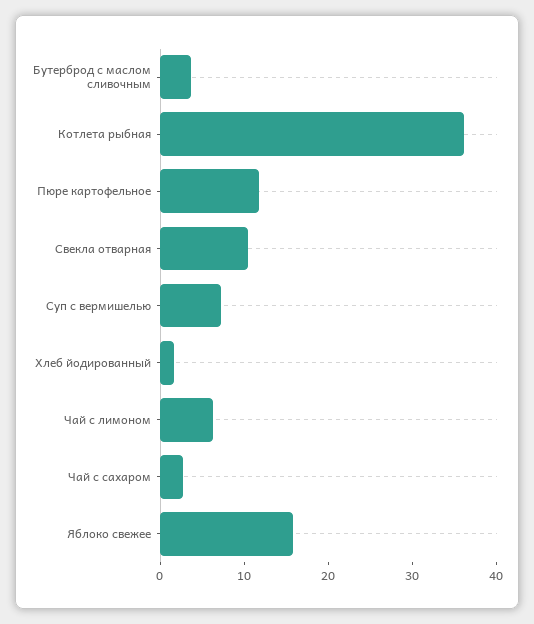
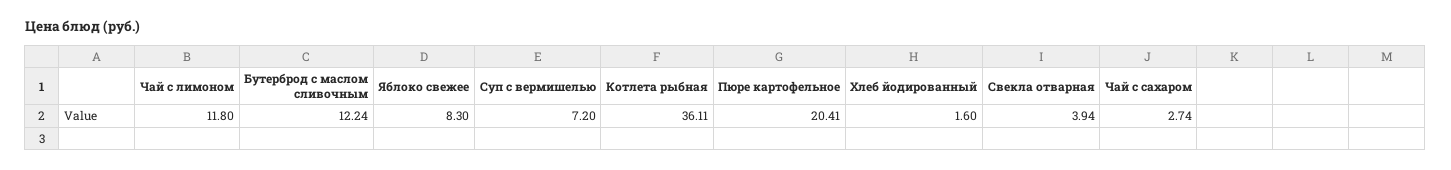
  {
-   "Бутерброд с маслом сливочным": 4,
+   "Бутерброд с маслом сливочным": 12.24,
    "Котлета рыбная": 36.11,
-   "Пюре картофельное": 12,
+   "Пюре картофельное": 20.41,
-   "Свекла отварная": 10,
+   "Свекла отварная": 3.94,
    "Суп с вермишелью": 7.2,
    "Хлеб йодированный": 1.6,
-   "Чай с лимоном": 6,
+   "Чай с лимоном": 11.8,
    "Чай с сахаром": 2.74,
-   "Яблоко свежее": 16
+   "Яблоко свежее": 8.3
  }

